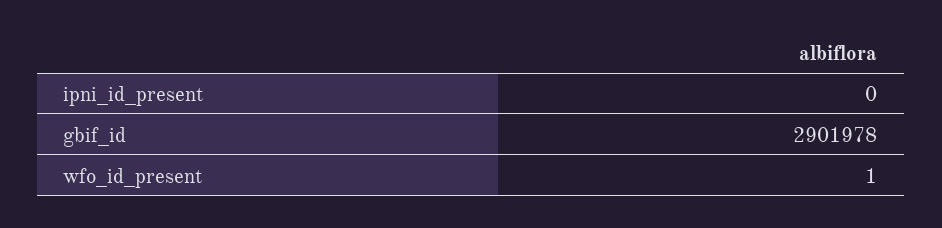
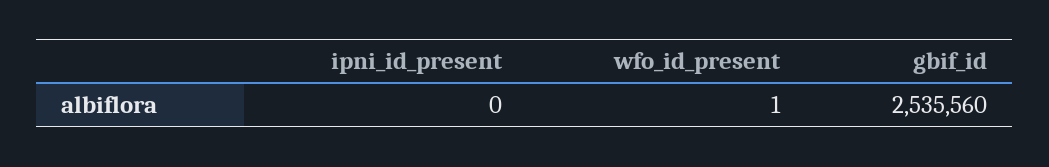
  {
    "ipni_id_present": 0,
-   "gbif_id": 2901978,
+   "gbif_id": 2535560,
    "wfo_id_present": 1
  }

